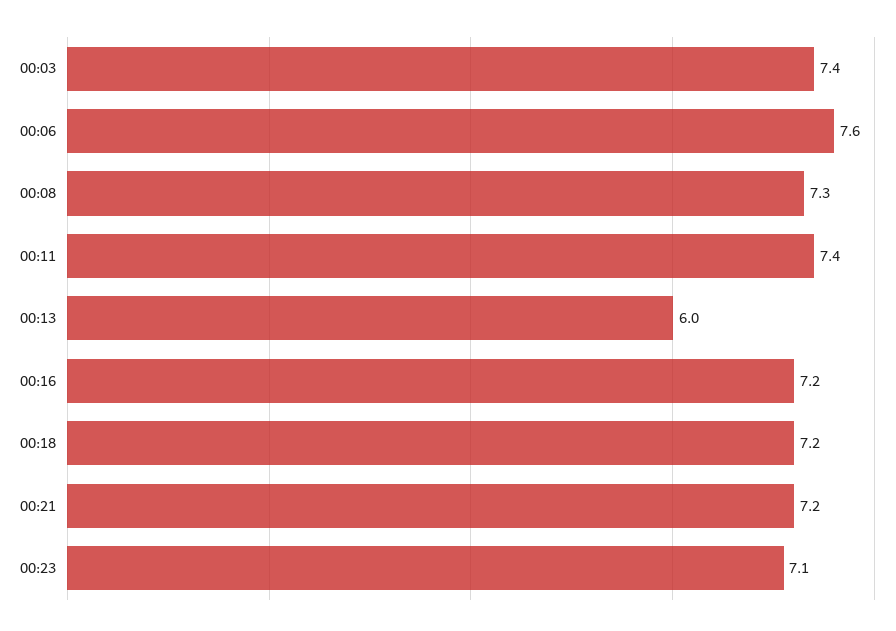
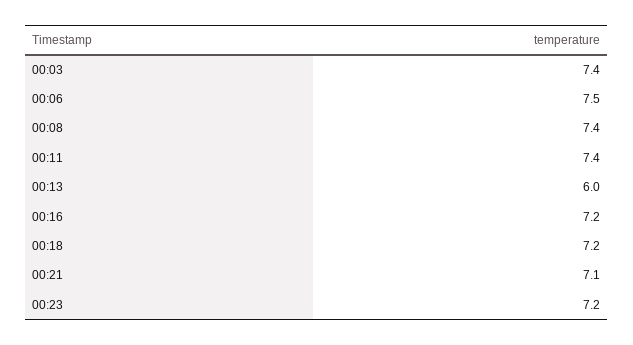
  {
    "00:03": 7.4,
-   "00:06": 7.6,
+   "00:06": 7.5,
-   "00:08": 7.3,
+   "00:08": 7.4,
    "00:11": 7.4,
    "00:13": 6,
    "00:16": 7.2,
    "00:18": 7.2,
-   "00:21": 7.2,
+   "00:21": 7.1,
-   "00:23": 7.1
+   "00:23": 7.2
  }

